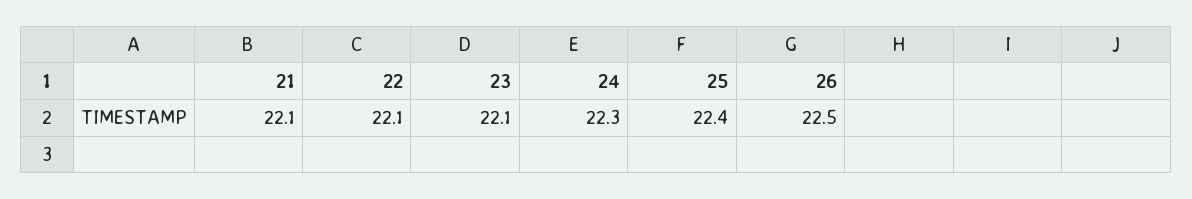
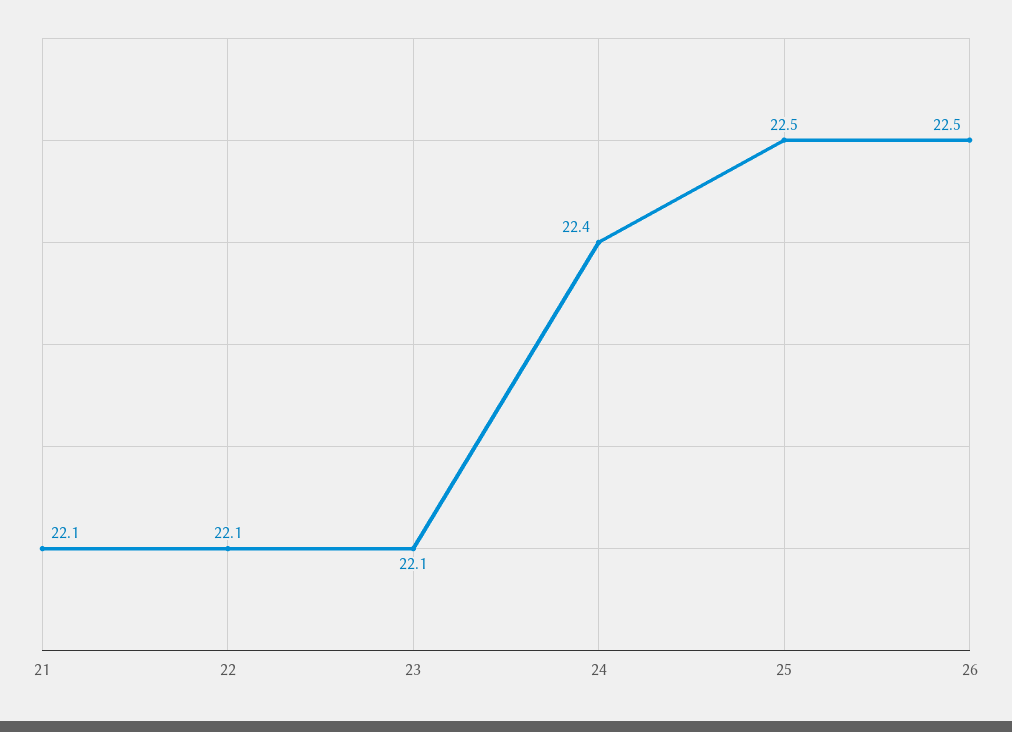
  {
    "21": 22.1,
    "22": 22.1,
    "23": 22.1,
-   "24": 22.3,
+   "24": 22.4,
-   "25": 22.4,
+   "25": 22.5,
    "26": 22.5
  }

